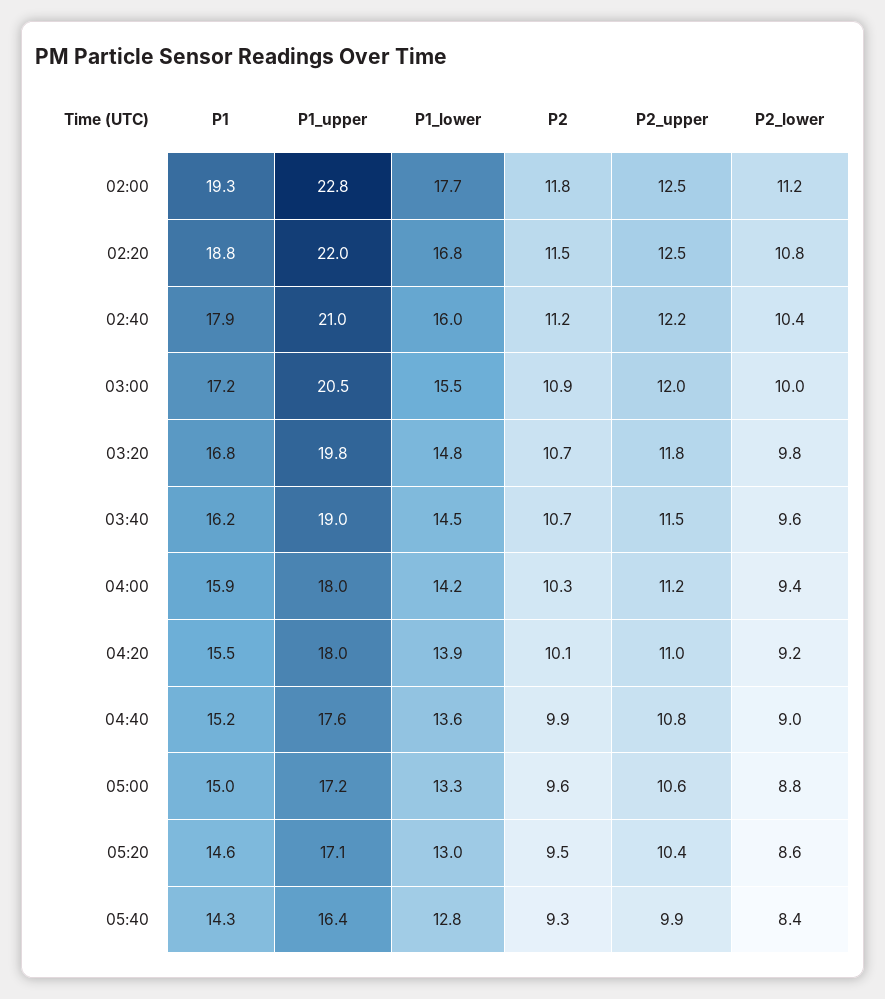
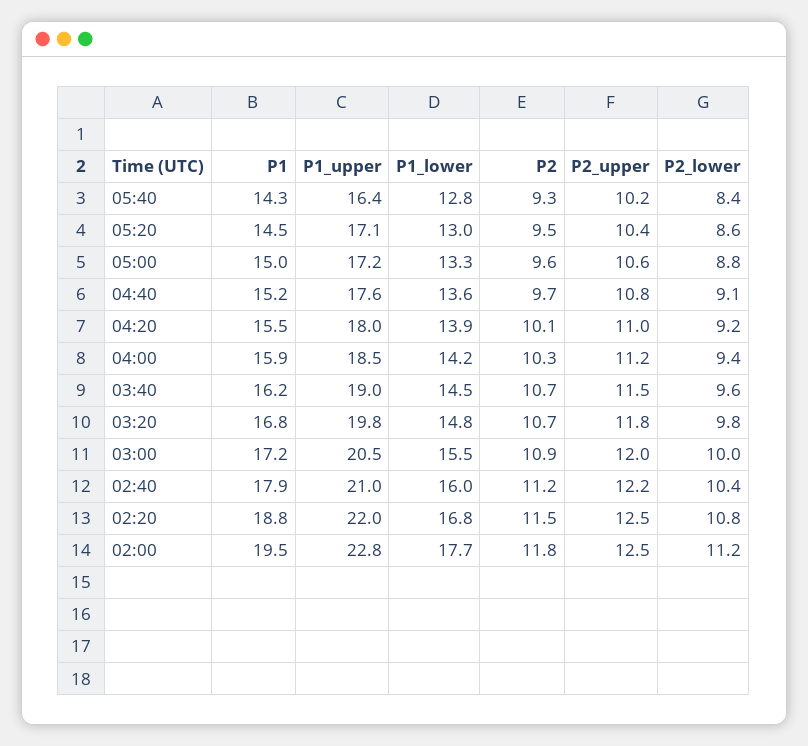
  {
    "P1": {
-     "02:00": 19.3,
+     "02:00": 19.5,
      "02:20": 18.8,
      "02:40": 17.9,
      "03:00": 17.2,
      "03:20": 16.8,
      "03:40": 16.2,
      "04:00": 15.9,
      "04:20": 15.5,
      "04:40": 15.2,
      "05:00": 15,
-     "05:20": 14.6,
+     "05:20": 14.5,
      "05:40": 14.3
    },
    "P1_upper": {
      "02:00": 22.8,
      "02:20": 22,
      "02:40": 21,
      "03:00": 20.5,
      "03:20": 19.8,
      "03:40": 19,
-     "04:00": 18,
+     "04:00": 18.5,
      "04:20": 18,
      "04:40": 17.6,
      "05:00": 17.2,
      "05:20": 17.1,
      "05:40": 16.4
    },
    "P1_lower": {
      "02:00": 17.7,
      "02:20": 16.8,
      "02:40": 16,
      "03:00": 15.5,
      "03:20": 14.8,
      "03:40": 14.5,
      "04:00": 14.2,
      "04:20": 13.9,
      "04:40": 13.6,
      "05:00": 13.3,
      "05:20": 13,
      "05:40": 12.8
    },
    "P2": {
      "02:00": 11.8,
      "02:20": 11.5,
      "02:40": 11.2,
      "03:00": 10.9,
      "03:20": 10.7,
      "03:40": 10.7,
      "04:00": 10.3,
      "04:20": 10.1,
-     "04:40": 9.9,
+     "04:40": 9.7,
      "05:00": 9.6,
      "05:20": 9.5,
      "05:40": 9.3
    },
    "P2_upper": {
      "02:00": 12.5,
      "02:20": 12.5,
      "02:40": 12.2,
      "03:00": 12,
      "03:20": 11.8,
      "03:40": 11.5,
      "04:00": 11.2,
      "04:20": 11,
      "04:40": 10.8,
      "05:00": 10.6,
      "05:20": 10.4,
-     "05:40": 9.9
+     "05:40": 10.2
    },
    "P2_lower": {
      "02:00": 11.2,
      "02:20": 10.8,
      "02:40": 10.4,
      "03:00": 10,
      "03:20": 9.8,
      "03:40": 9.6,
      "04:00": 9.4,
      "04:20": 9.2,
-     "04:40": 9,
+     "04:40": 9.1,
      "05:00": 8.8,
      "05:20": 8.6,
      "05:40": 8.4
    }
  }

